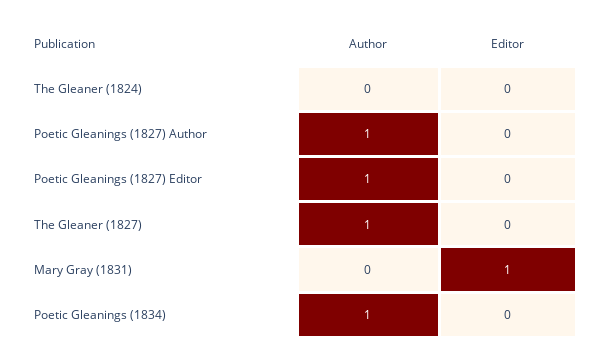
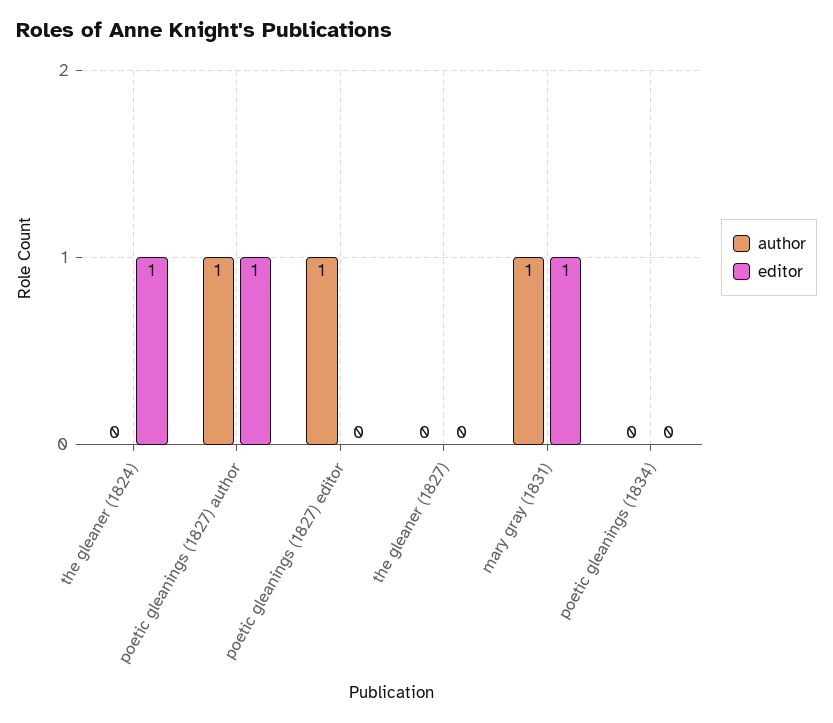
  {
    "Author": {
      "The Gleaner (1824)": 0,
      "Poetic Gleanings (1827) Author": 1,
      "Poetic Gleanings (1827) Editor": 1,
-     "The Gleaner (1827)": 1,
+     "The Gleaner (1827)": 0,
-     "Mary Gray (1831)": 0,
+     "Mary Gray (1831)": 1,
-     "Poetic Gleanings (1834)": 1
+     "Poetic Gleanings (1834)": 0
    },
    "Editor": {
-     "The Gleaner (1824)": 0,
+     "The Gleaner (1824)": 1,
-     "Poetic Gleanings (1827) Author": 0,
+     "Poetic Gleanings (1827) Author": 1,
      "Poetic Gleanings (1827) Editor": 0,
      "The Gleaner (1827)": 0,
      "Mary Gray (1831)": 1,
      "Poetic Gleanings (1834)": 0
    }
  }

